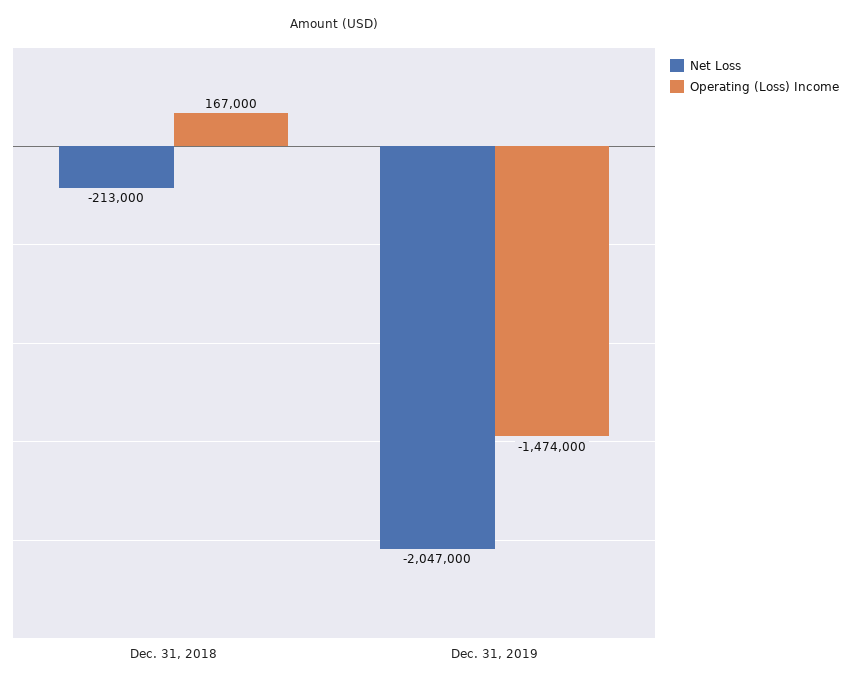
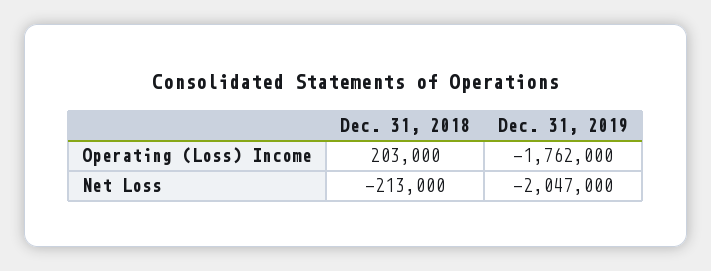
  {
    "Net Loss": {
      "Dec. 31, 2018": -213000,
      "Dec. 31, 2019": -2047000
    },
    "Operating (Loss) Income": {
-     "Dec. 31, 2018": 167000,
+     "Dec. 31, 2018": 203000,
-     "Dec. 31, 2019": -1474000
+     "Dec. 31, 2019": -1762000
    }
  }

